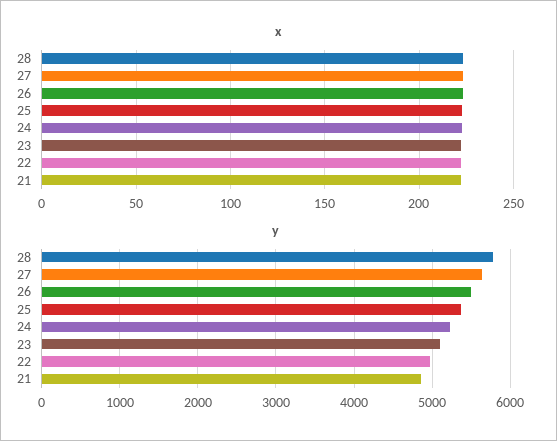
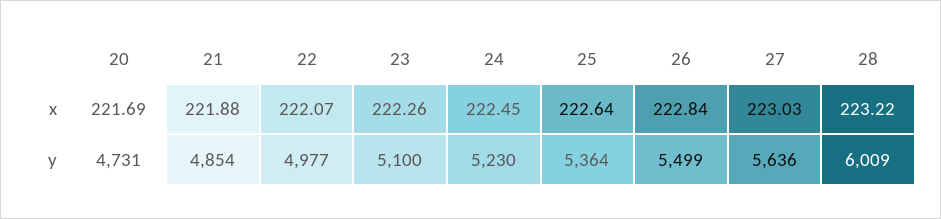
  {
    "x": {
      "28": 223.22,
      "27": 223.03,
      "26": 222.84,
      "25": 222.64,
      "24": 222.45,
      "23": 222.26,
      "22": 222.07,
-     "21": 221.88
+     "21": 221.88,
+     "20": 221.69
    },
    "y": {
-     "28": 5800,
+     "28": 6009,
      "27": 5636,
      "26": 5499,
      "25": 5364,
      "24": 5230,
      "23": 5100,
      "22": 4977,
-     "21": 4854
+     "21": 4854,
+     "20": 4731
    }
  }

